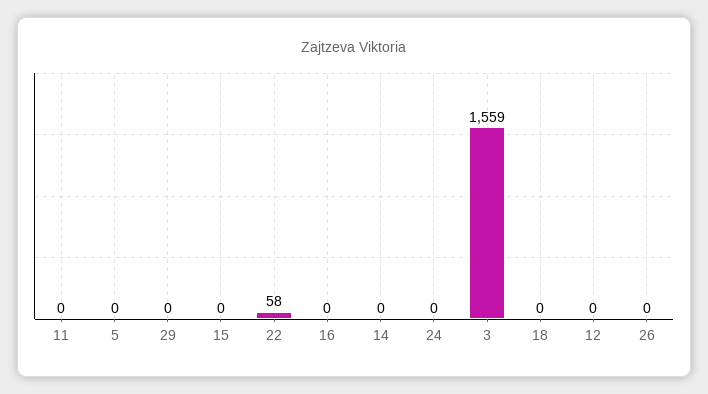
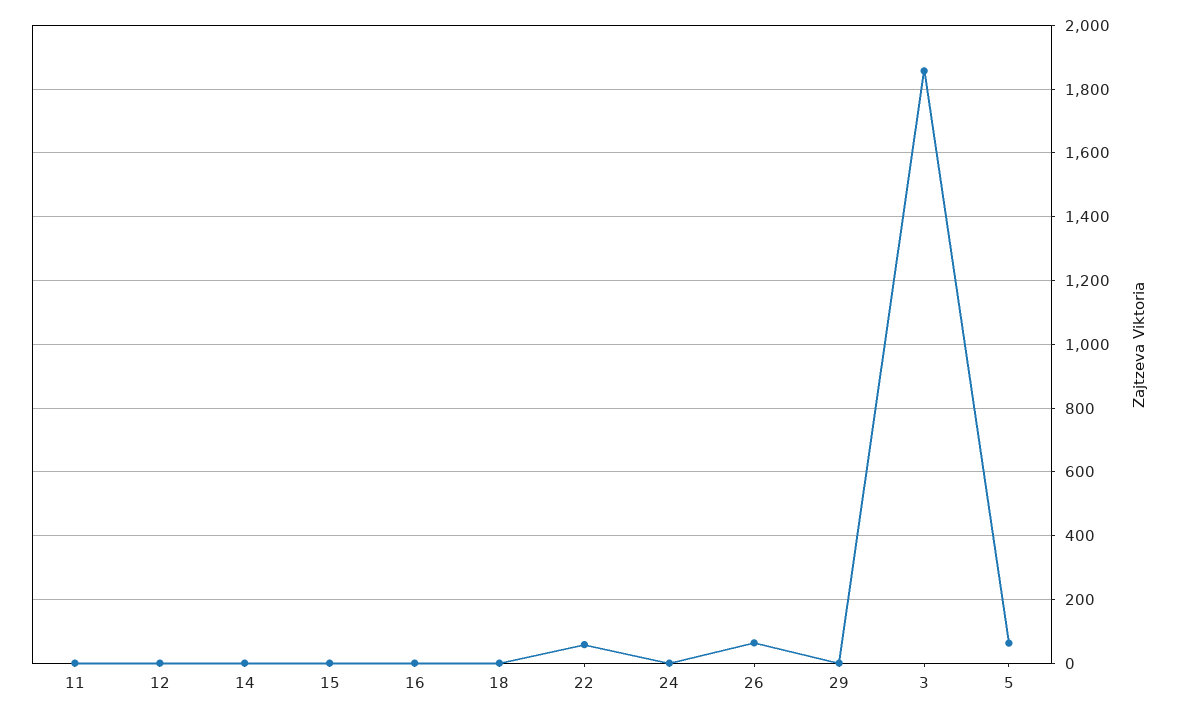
  {
    "11": 0,
-   "5": 0,
+   "5": 60,
    "29": 0,
    "15": 0,
    "22": 58,
    "16": 0,
    "14": 0,
    "24": 0,
-   "3": 1559,
+   "3": 1860,
    "18": 0,
    "12": 0,
-   "26": 0
+   "26": 60
  }

